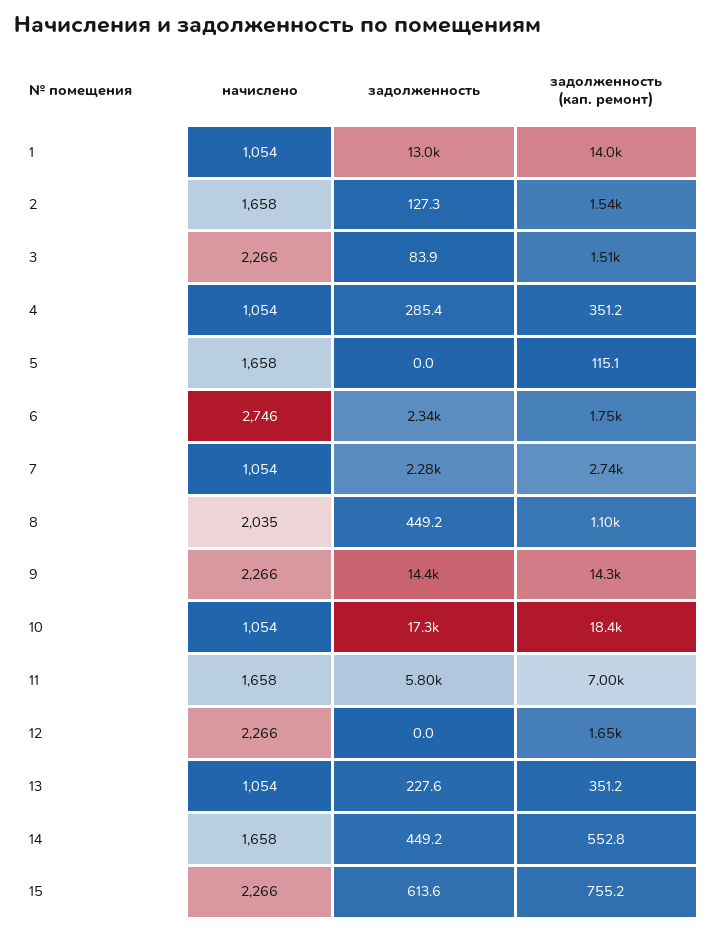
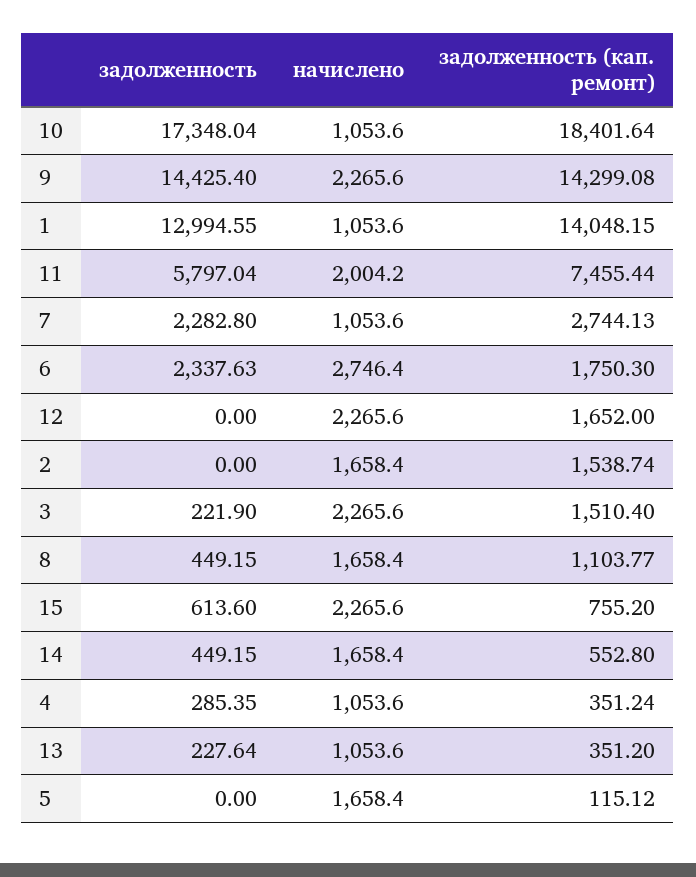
  {
    "начислено": {
      "1": 1053.6,
      "2": 1658.4,
      "3": 2265.6,
      "4": 1053.6,
      "5": 1658.4,
      "6": 2746.4,
      "7": 1053.6,
-     "8": 2035,
+     "8": 1658.4,
      "9": 2265.6,
      "10": 1053.6,
-     "11": 1658,
+     "11": 2004.2,
      "12": 2265.6,
      "13": 1053.6,
      "14": 1658.4,
      "15": 2265.6
    },
    "задолженность": {
      "1": 12994.55,
-     "2": 127.3,
+     "2": 0,
-     "3": 83.9,
+     "3": 221.9,
      "4": 285.35,
      "5": 0,
      "6": 2337.63,
      "7": 2282.8,
      "8": 449.15,
      "9": 14425.4,
      "10": 17348.04,
      "11": 5797.04,
      "12": 0,
      "13": 227.64,
      "14": 449.15,
      "15": 613.6
    },
    "задолженность (кап. ремонт)": {
      "1": 14048.15,
      "2": 1538.74,
      "3": 1510.4,
      "4": 351.24,
      "5": 115.12,
      "6": 1750.3,
      "7": 2744.13,
      "8": 1103.77,
      "9": 14299.08,
      "10": 18401.64,
-     "11": 7000,
+     "11": 7455.44,
      "12": 1652,
      "13": 351.2,
      "14": 552.8,
      "15": 755.2
    }
  }

